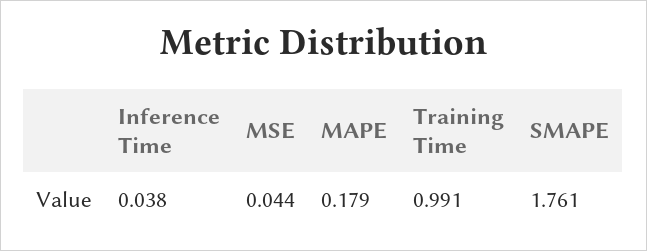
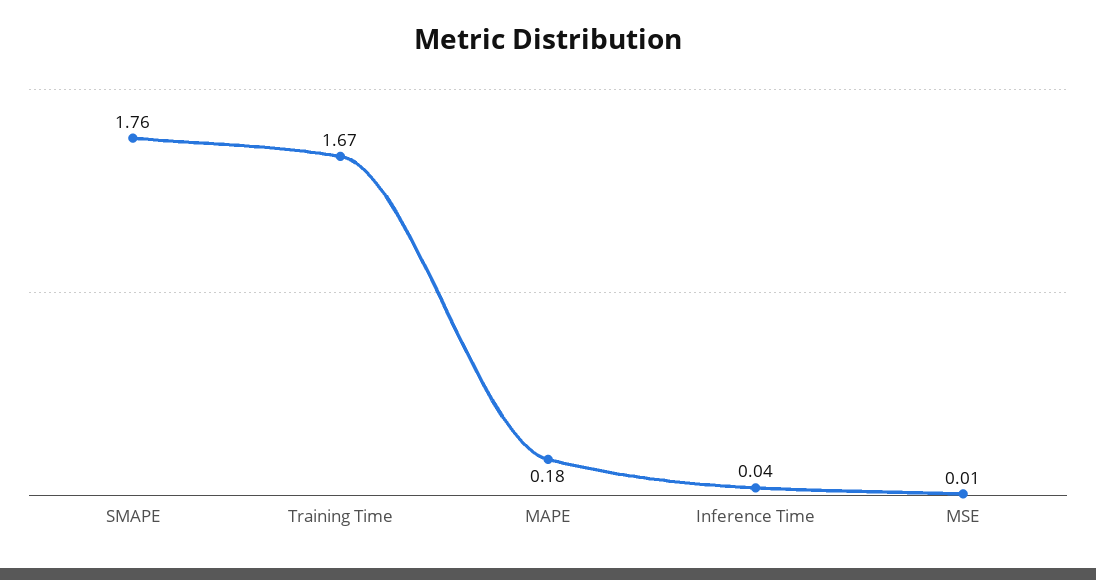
  {
    "Inference Time": 0.038,
-   "MSE": 0.044,
+   "MSE": 0.01,
    "MAPE": 0.179,
-   "Training Time": 0.991,
+   "Training Time": 1.67,
    "SMAPE": 1.761
  }

